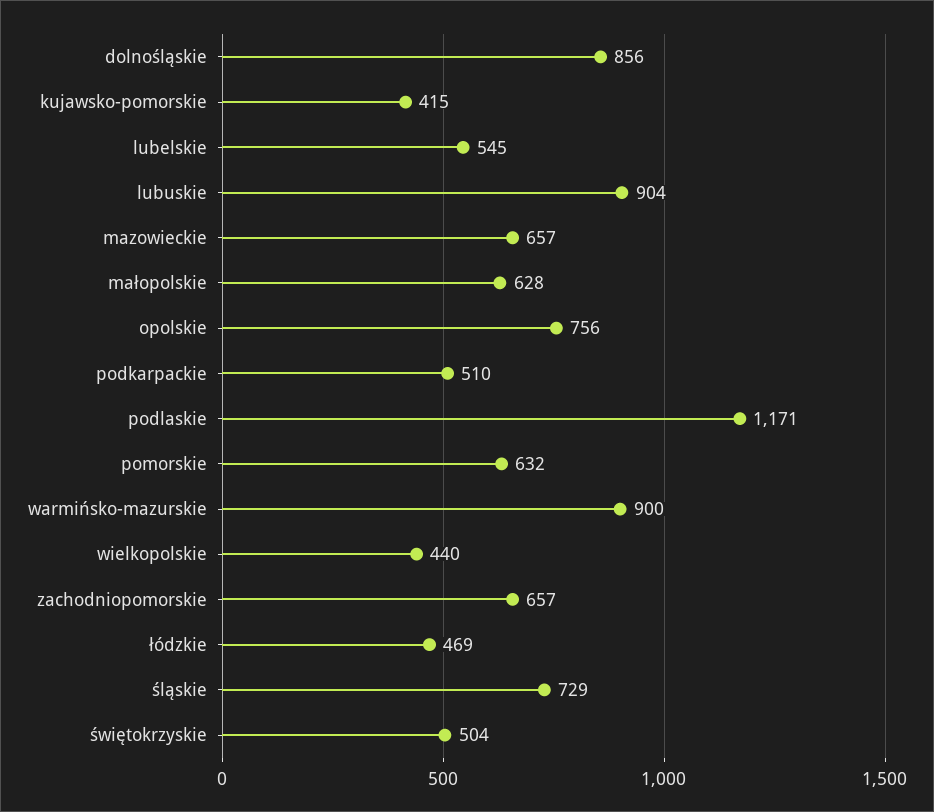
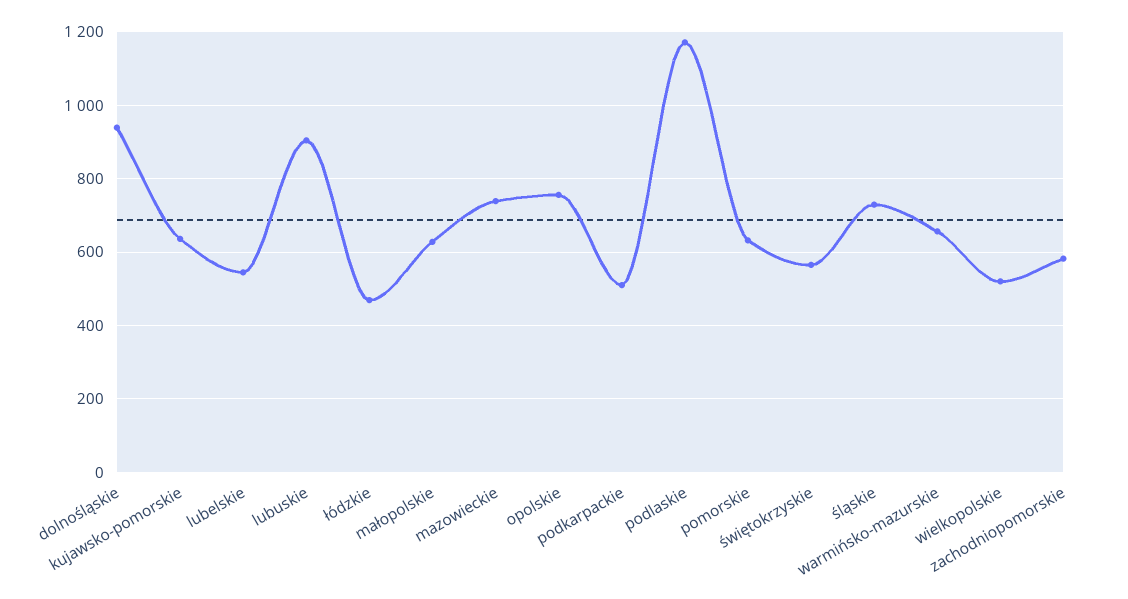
  {
-   "dolnośląskie": 856,
+   "dolnośląskie": 940,
-   "kujawsko-pomorskie": 415,
+   "kujawsko-pomorskie": 640,
    "lubelskie": 545,
    "lubuskie": 904,
-   "mazowieckie": 657,
+   "mazowieckie": 740,
    "małopolskie": 628,
    "opolskie": 756,
    "podkarpackie": 510,
    "podlaskie": 1171,
    "pomorskie": 632,
-   "warmińsko-mazurskie": 900,
+   "warmińsko-mazurskie": 660,
-   "wielkopolskie": 440,
+   "wielkopolskie": 520,
-   "zachodniopomorskie": 657,
+   "zachodniopomorskie": 580,
    "łódzkie": 469,
    "śląskie": 729,
-   "świętokrzyskie": 504
+   "świętokrzyskie": 560
  }

